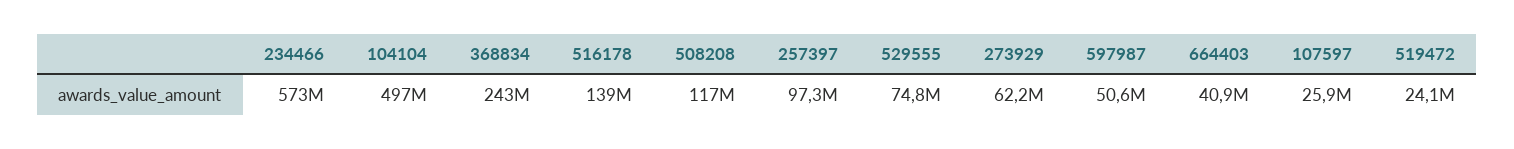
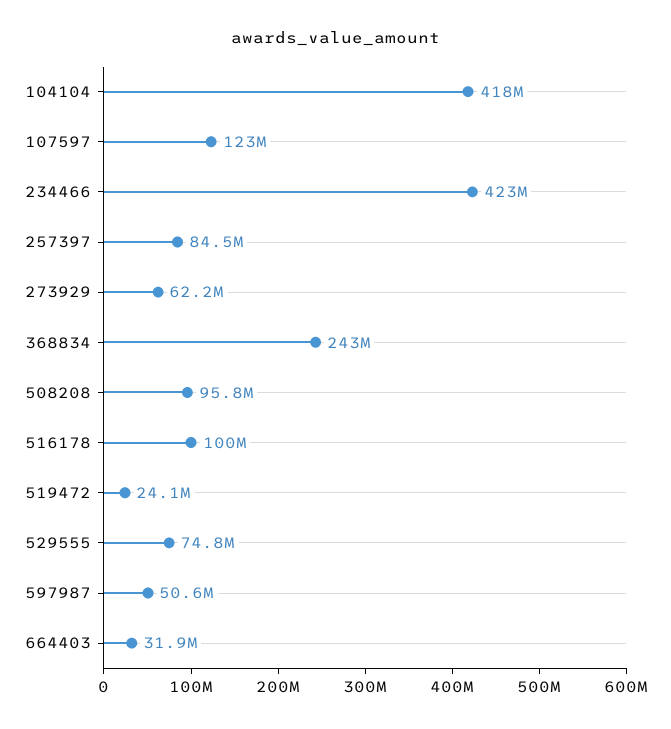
  {
-   "234466": 573000000,
+   "234466": 423000000,
-   "104104": 497000000,
+   "104104": 418000000,
    "368834": 243000000,
-   "516178": 139000000,
+   "516178": 100000000,
-   "508208": 117000000,
+   "508208": 95800000,
-   "257397": 97300000,
+   "257397": 84500000,
    "529555": 74800000,
    "273929": 62200000,
    "597987": 50600000,
-   "664403": 40900000,
+   "664403": 31900000,
-   "107597": 25900000,
+   "107597": 123000000,
    "519472": 24100000
  }

